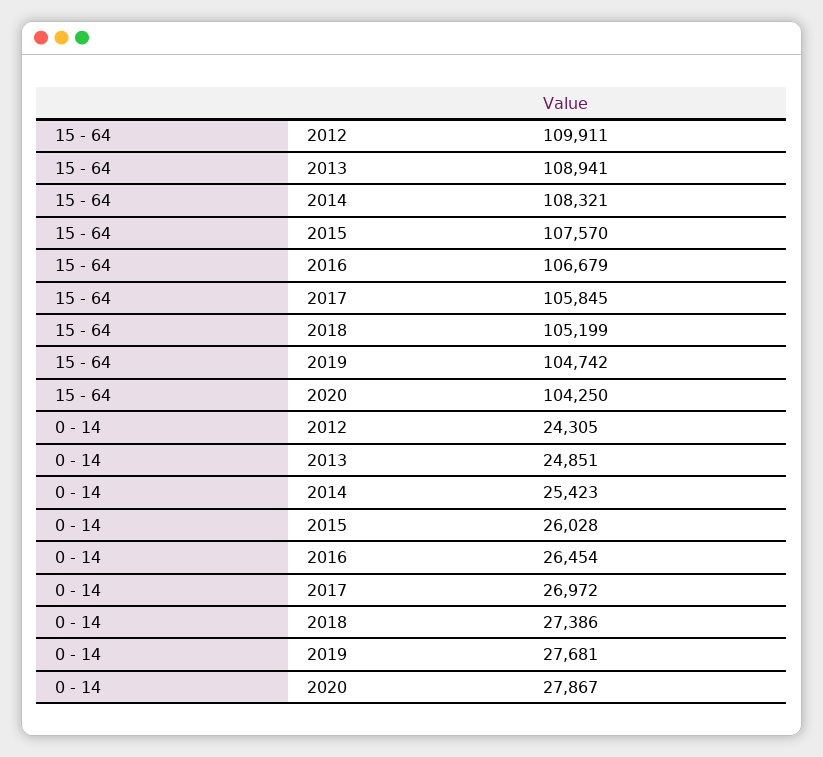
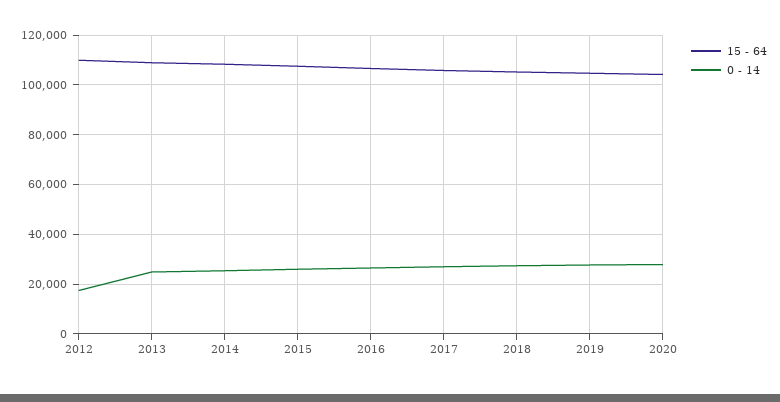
  {
    "15 - 64": {
      "2012": 109911,
      "2013": 108941,
      "2014": 108321,
      "2015": 107570,
      "2016": 106679,
      "2017": 105845,
      "2018": 105199,
      "2019": 104742,
      "2020": 104250
    },
    "0 - 14": {
-     "2012": 24305,
+     "2012": 17500,
      "2013": 24851,
      "2014": 25423,
      "2015": 26028,
      "2016": 26454,
      "2017": 26972,
      "2018": 27386,
      "2019": 27681,
      "2020": 27867
    }
  }

